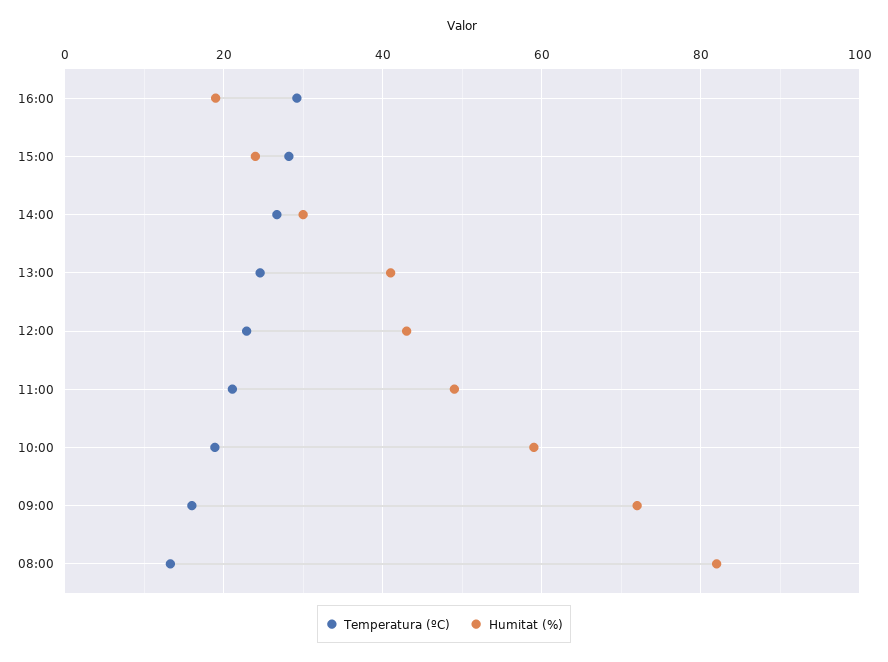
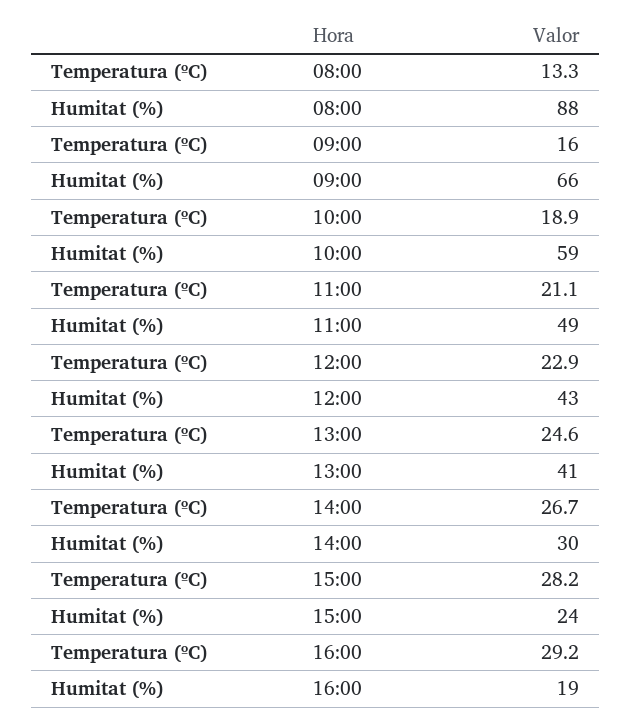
  {
    "Temperatura (ºC)": {
      "16:00": 29.2,
      "15:00": 28.2,
      "14:00": 26.7,
      "13:00": 24.6,
      "12:00": 22.9,
      "11:00": 21.1,
      "10:00": 18.9,
      "09:00": 16,
      "08:00": 13.3
    },
    "Humitat (%)": {
      "16:00": 19,
      "15:00": 24,
      "14:00": 30,
      "13:00": 41,
      "12:00": 43,
      "11:00": 49,
      "10:00": 59,
-     "09:00": 72,
+     "09:00": 66,
-     "08:00": 82
+     "08:00": 88
    }
  }

